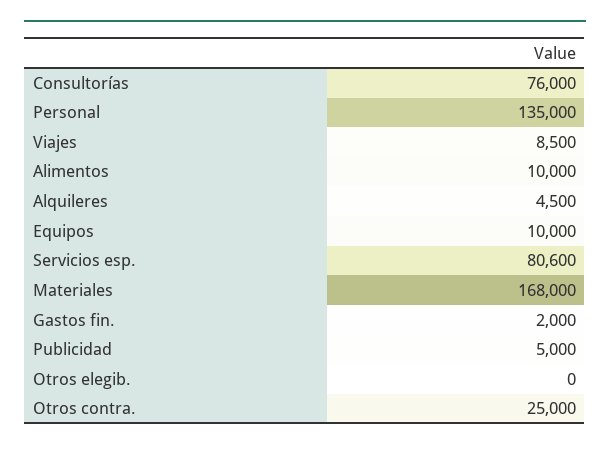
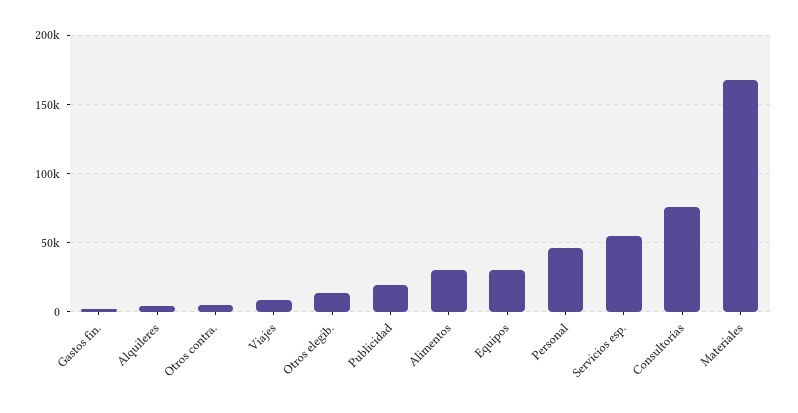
  {
    "Consultorías": 76000,
-   "Personal": 135000,
+   "Personal": 45000,
    "Viajes": 8500,
-   "Alimentos": 10000,
+   "Alimentos": 30000,
    "Alquileres": 4500,
-   "Equipos": 10000,
+   "Equipos": 30000,
-   "Servicios esp.": 80600,
+   "Servicios esp.": 55000,
    "Materiales": 168000,
    "Gastos fin.": 2000,
-   "Publicidad": 5000,
+   "Publicidad": 20000,
-   "Otros elegib.": 0,
+   "Otros elegib.": 15000,
-   "Otros contra.": 25000
+   "Otros contra.": 5000
  }

